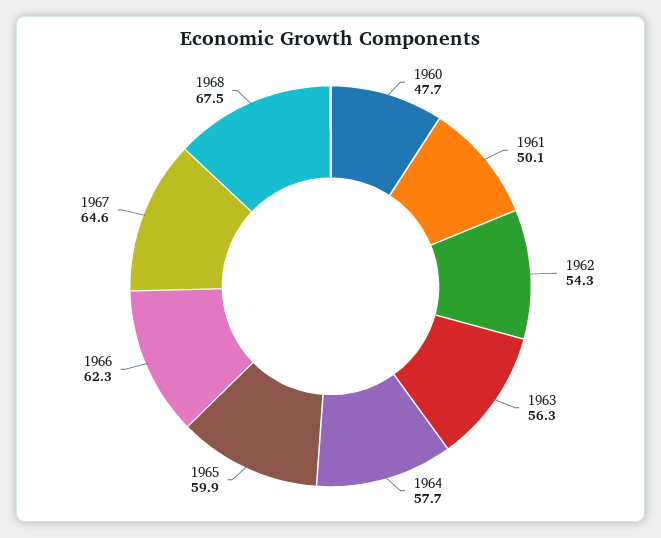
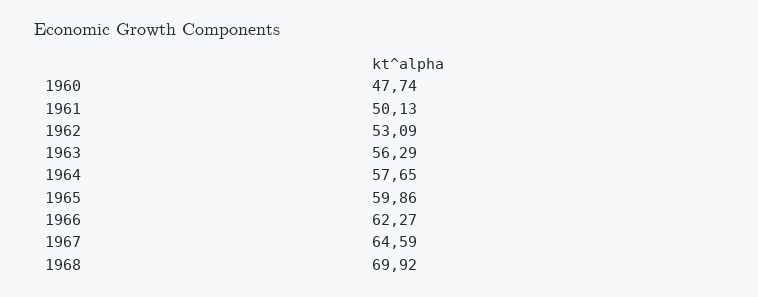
  {
    "1960": 47.74,
    "1961": 50.13,
-   "1962": 54.3,
+   "1962": 53.09,
    "1963": 56.29,
    "1964": 57.65,
    "1965": 59.86,
    "1966": 62.27,
    "1967": 64.59,
-   "1968": 67.5
+   "1968": 69.92
  }

